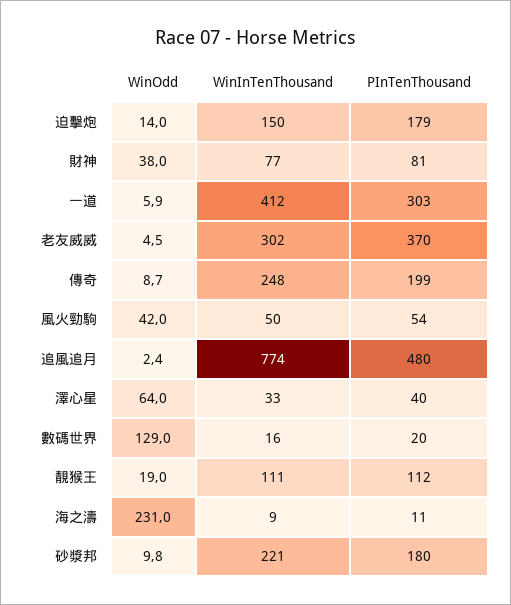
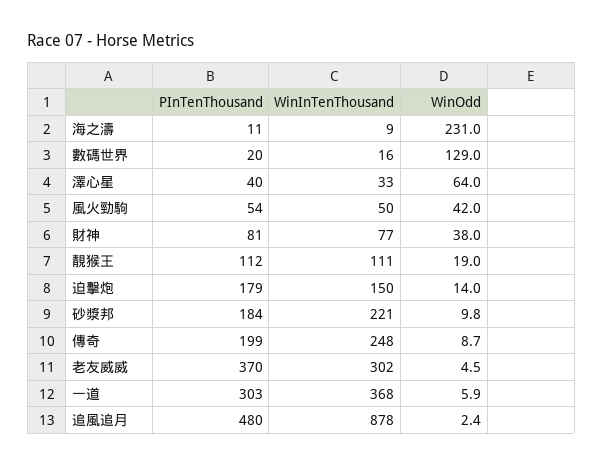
  {
    "WinOdd": {
      "迫擊炮": 14,
      "財神": 38,
      "一道": 5.9,
      "老友威威": 4.5,
      "傳奇": 8.7,
      "風火勁駒": 42,
      "追風追月": 2.4,
      "澤心星": 64,
      "數碼世界": 129,
      "靚猴王": 19,
      "海之濤": 231,
      "砂漿邦": 9.8
    },
    "WinInTenThousand": {
      "迫擊炮": 150,
      "財神": 77,
-     "一道": 412,
+     "一道": 368,
      "老友威威": 302,
      "傳奇": 248,
      "風火勁駒": 50,
-     "追風追月": 774,
+     "追風追月": 878,
      "澤心星": 33,
      "數碼世界": 16,
      "靚猴王": 111,
      "海之濤": 9,
      "砂漿邦": 221
    },
    "PInTenThousand": {
      "迫擊炮": 179,
      "財神": 81,
      "一道": 303,
      "老友威威": 370,
      "傳奇": 199,
      "風火勁駒": 54,
      "追風追月": 480,
      "澤心星": 40,
      "數碼世界": 20,
      "靚猴王": 112,
      "海之濤": 11,
-     "砂漿邦": 180
+     "砂漿邦": 184
    }
  }

